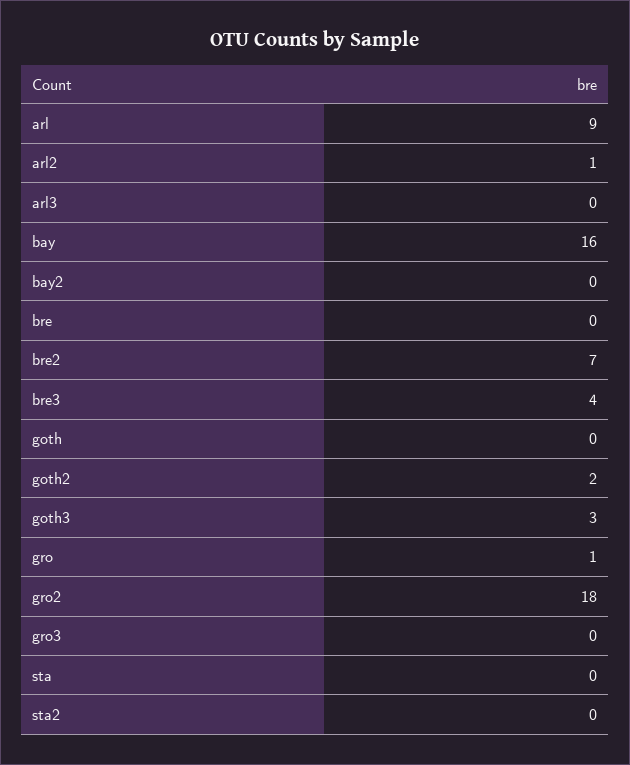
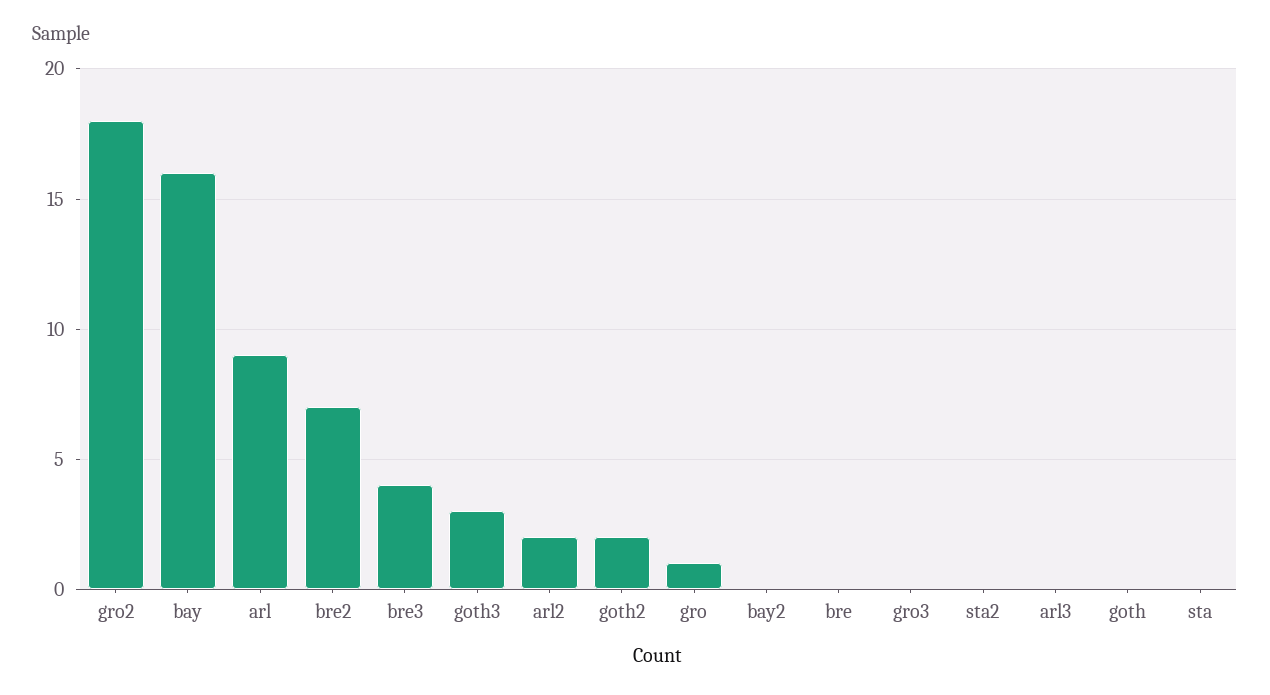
  {
    "arl": 9,
-   "arl2": 1,
+   "arl2": 2,
    "arl3": 0,
    "bay": 16,
    "bay2": 0,
    "bre": 0,
    "bre2": 7,
    "bre3": 4,
    "goth": 0,
    "goth2": 2,
    "goth3": 3,
    "gro": 1,
    "gro2": 18,
    "gro3": 0,
    "sta": 0,
    "sta2": 0
  }

